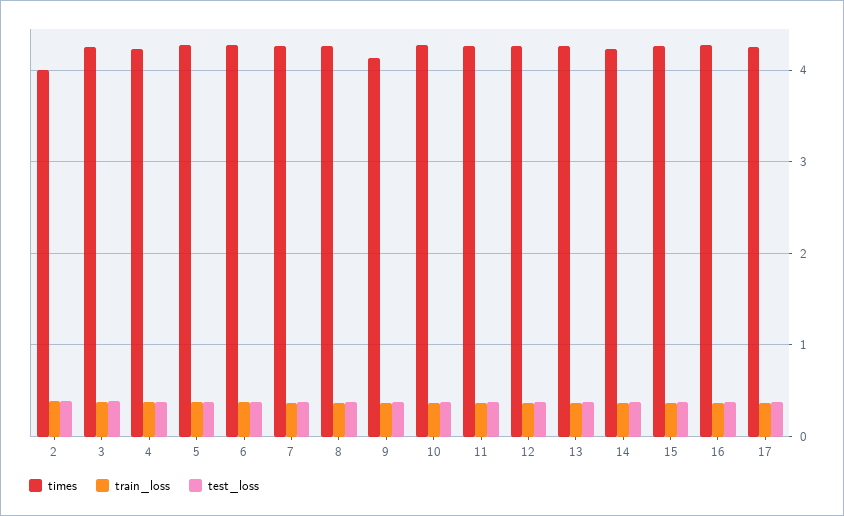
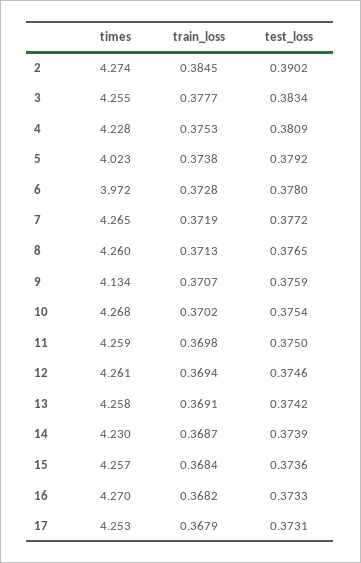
  {
    "times": {
-     "2": 4,
+     "2": 4.274,
      "3": 4.255,
      "4": 4.228,
-     "5": 4.3,
+     "5": 4.023,
-     "6": 4.3,
+     "6": 3.972,
      "7": 4.265,
      "8": 4.26,
      "9": 4.134,
      "10": 4.268,
      "11": 4.259,
      "12": 4.261,
      "13": 4.258,
      "14": 4.23,
      "15": 4.257,
      "16": 4.27,
      "17": 4.253
    },
    "train_loss": {
      "2": 0.3845,
      "3": 0.3777,
      "4": 0.3753,
      "5": 0.3738,
      "6": 0.3728,
      "7": 0.3719,
      "8": 0.3713,
      "9": 0.3707,
      "10": 0.3702,
      "11": 0.3698,
      "12": 0.3694,
      "13": 0.3691,
      "14": 0.3687,
      "15": 0.3684,
      "16": 0.3682,
      "17": 0.3679
    },
    "test_loss": {
      "2": 0.3902,
      "3": 0.3834,
      "4": 0.3809,
      "5": 0.3792,
      "6": 0.378,
      "7": 0.3772,
      "8": 0.3765,
      "9": 0.3759,
      "10": 0.3754,
      "11": 0.375,
      "12": 0.3746,
      "13": 0.3742,
      "14": 0.3739,
      "15": 0.3736,
      "16": 0.3733,
      "17": 0.3731
    }
  }

